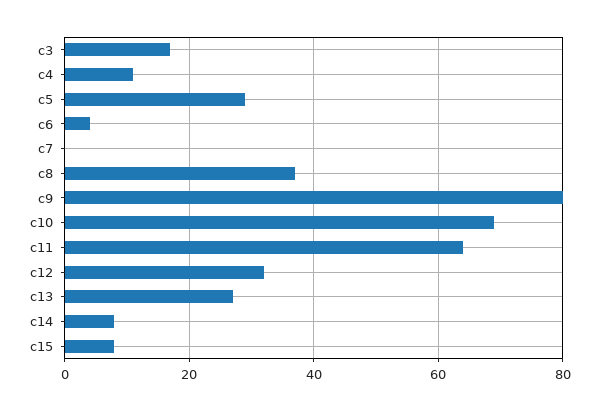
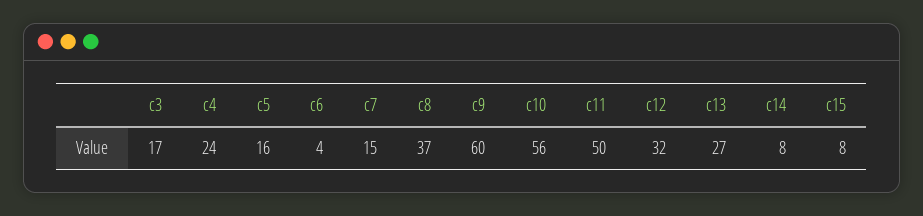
  {
    "c3": 17,
-   "c4": 10,
+   "c4": 24,
-   "c5": 30,
+   "c5": 16,
    "c6": 4,
-   "c7": 0,
+   "c7": 15,
    "c8": 37,
-   "c9": 80,
+   "c9": 60,
-   "c10": 70,
+   "c10": 56,
-   "c11": 65,
+   "c11": 50,
    "c12": 32,
    "c13": 27,
    "c14": 8,
    "c15": 8
  }

